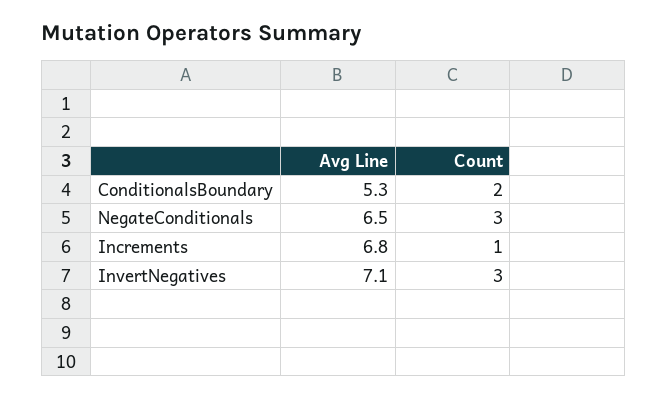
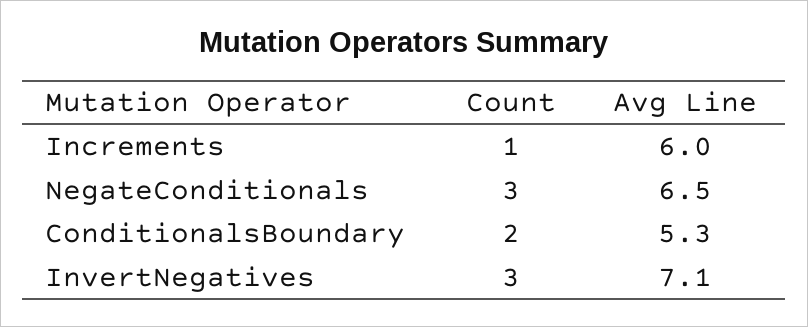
  {
    "Avg Line": {
      "ConditionalsBoundary": 5.3,
      "NegateConditionals": 6.5,
-     "Increments": 6.8,
+     "Increments": 6,
      "InvertNegatives": 7.1
    },
    "Count": {
      "ConditionalsBoundary": 2,
      "NegateConditionals": 3,
      "Increments": 1,
      "InvertNegatives": 3
    }
  }

